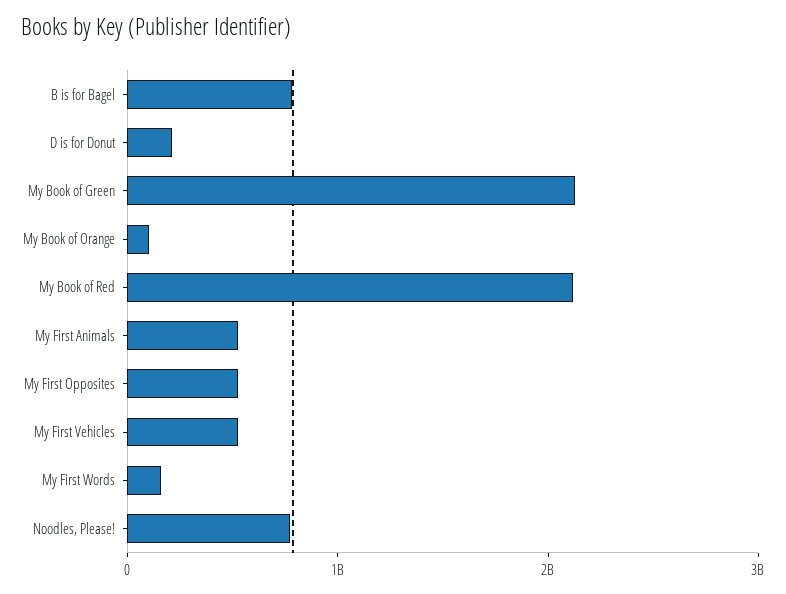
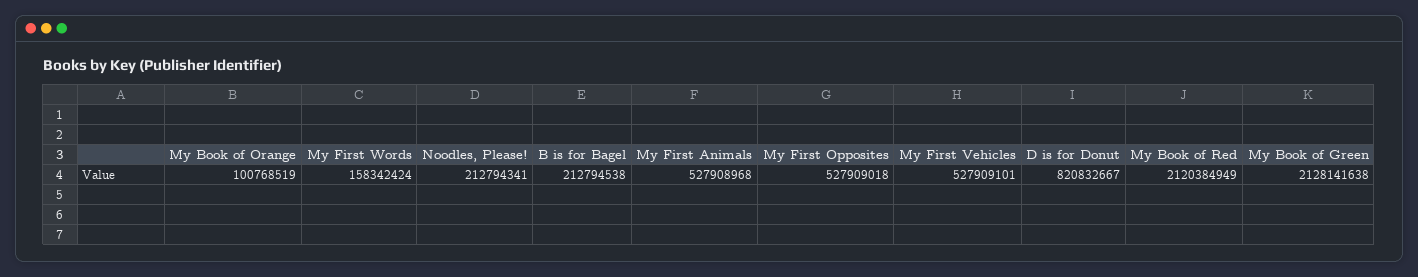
  {
-   "B is for Bagel": 800000000,
+   "B is for Bagel": 212794538,
-   "D is for Donut": 200000000,
+   "D is for Donut": 820832667,
    "My Book of Green": 2128141638,
    "My Book of Orange": 100768519,
    "My Book of Red": 2120384949,
    "My First Animals": 527908968,
    "My First Opposites": 527909018,
    "My First Vehicles": 527909101,
    "My First Words": 158342424,
-   "Noodles, Please!": 800000000
+   "Noodles, Please!": 212794341
  }

